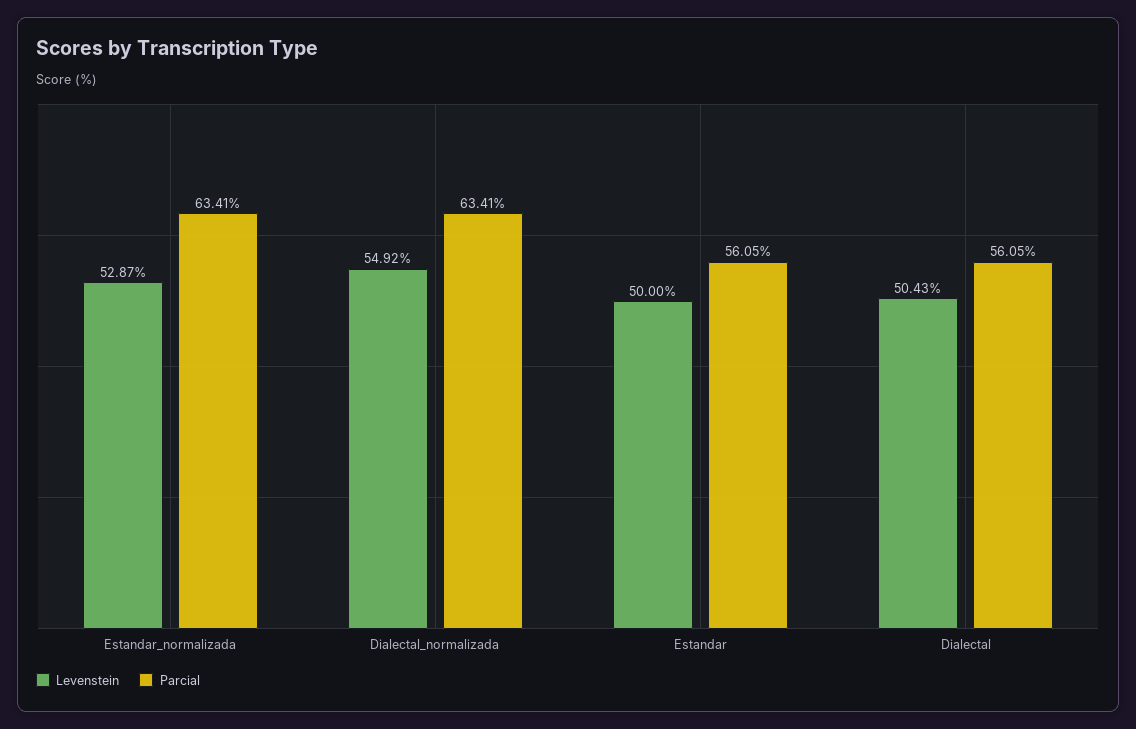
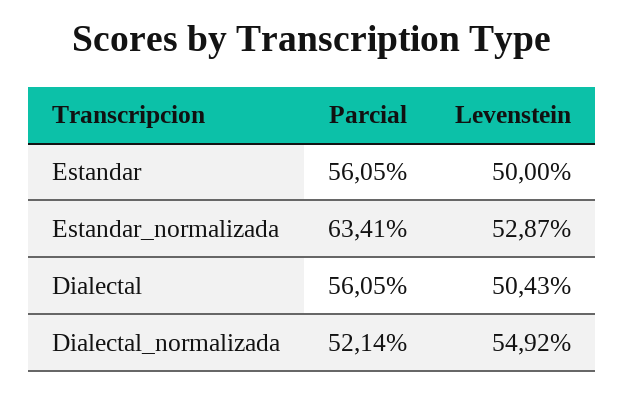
  {
    "Levenstein": {
      "Estandar_normalizada": 52.87,
      "Dialectal_normalizada": 54.92,
      "Estandar": 50,
      "Dialectal": 50.43
    },
    "Parcial": {
      "Estandar_normalizada": 63.41,
-     "Dialectal_normalizada": 63.41,
+     "Dialectal_normalizada": 52.14,
      "Estandar": 56.05,
      "Dialectal": 56.05
    }
  }

